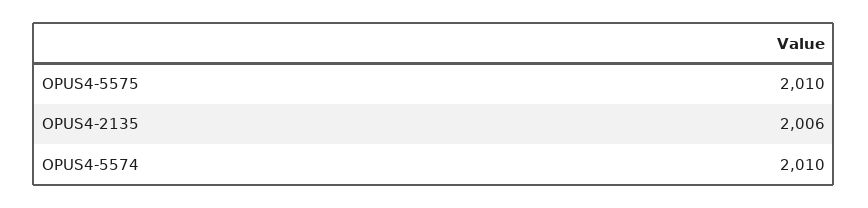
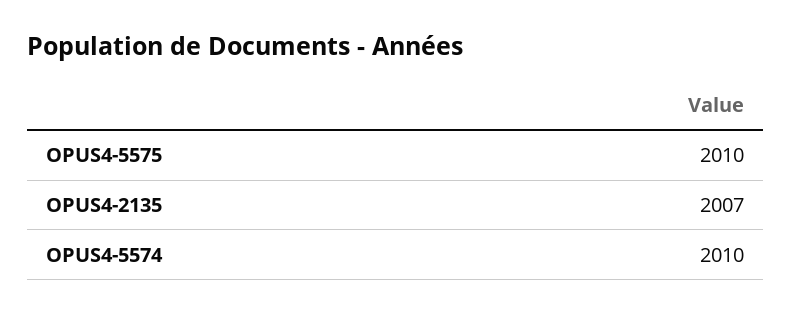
  {
    "OPUS4-5575": 2010,
-   "OPUS4-2135": 2006,
+   "OPUS4-2135": 2007,
    "OPUS4-5574": 2010
  }

